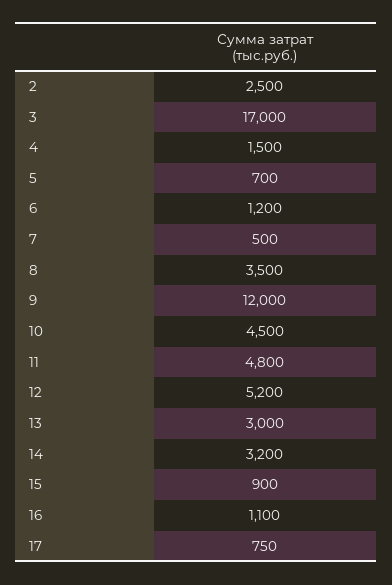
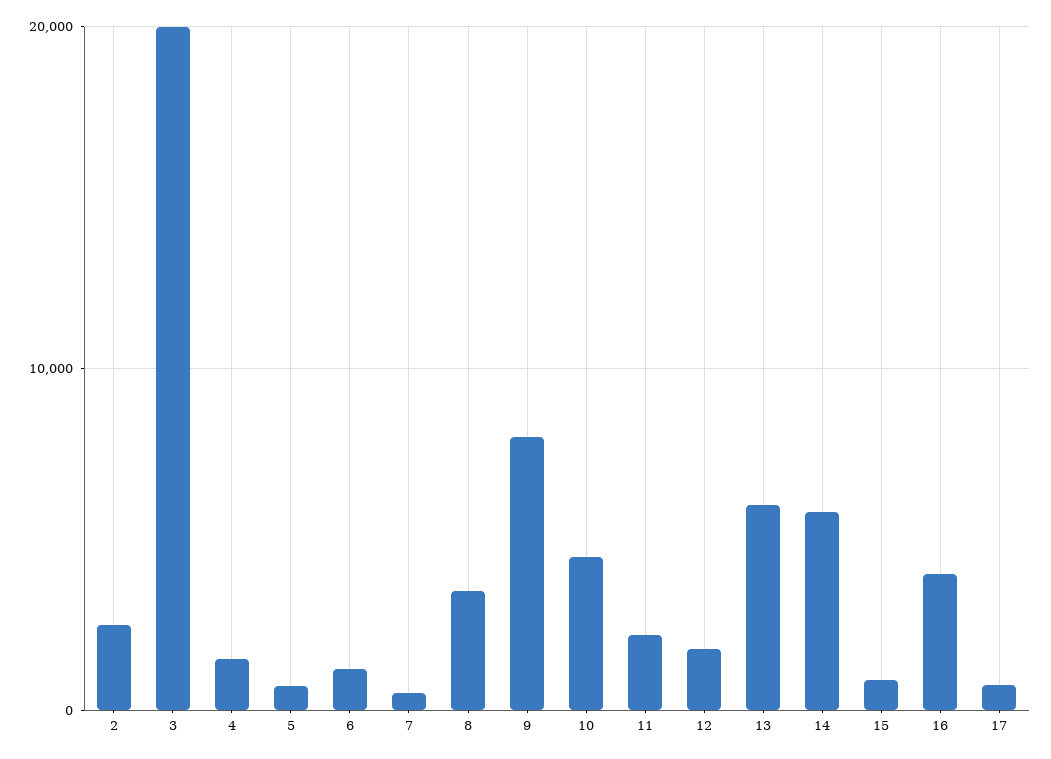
  {
    "2": 2500,
-   "3": 17000,
+   "3": 20000,
    "4": 1500,
    "5": 700,
    "6": 1200,
    "7": 500,
    "8": 3500,
-   "9": 12000,
+   "9": 8000,
    "10": 4500,
-   "11": 4800,
+   "11": 2000,
-   "12": 5200,
+   "12": 2000,
-   "13": 3000,
+   "13": 6000,
-   "14": 3200,
+   "14": 6000,
    "15": 900,
-   "16": 1100,
+   "16": 4000,
    "17": 750
  }

